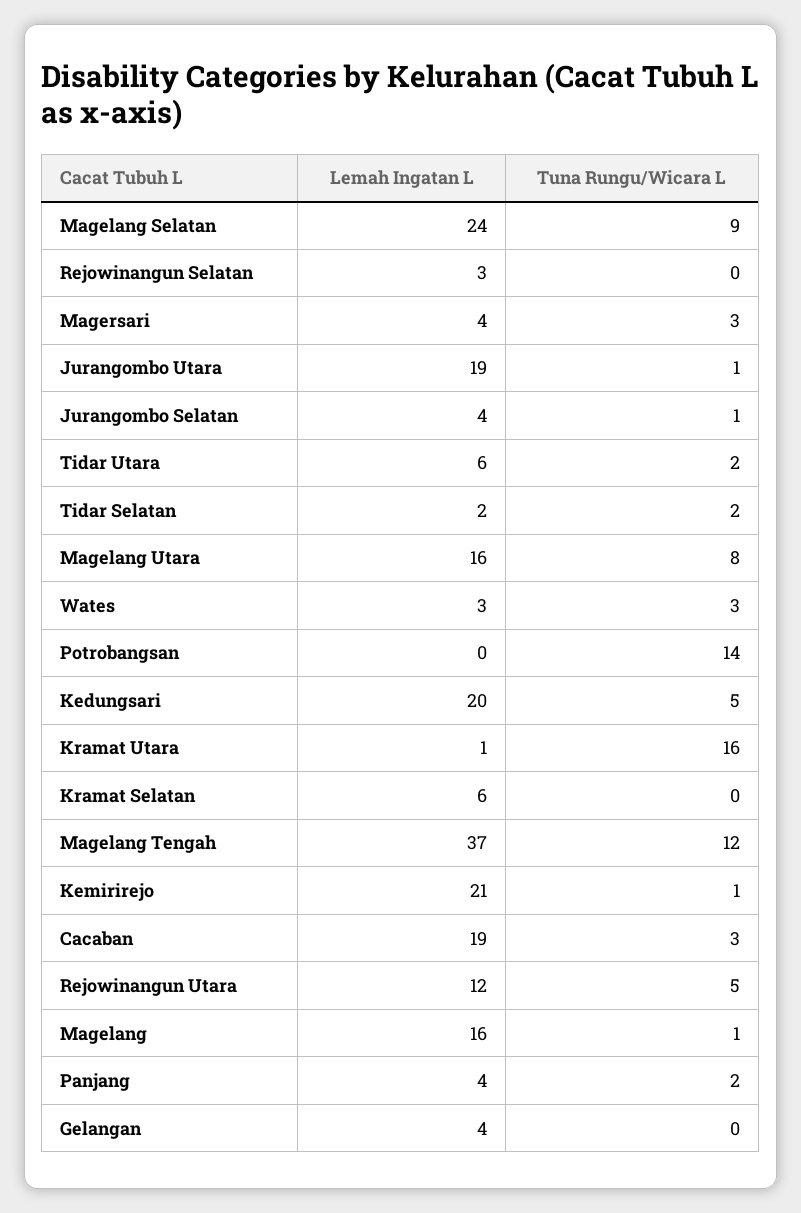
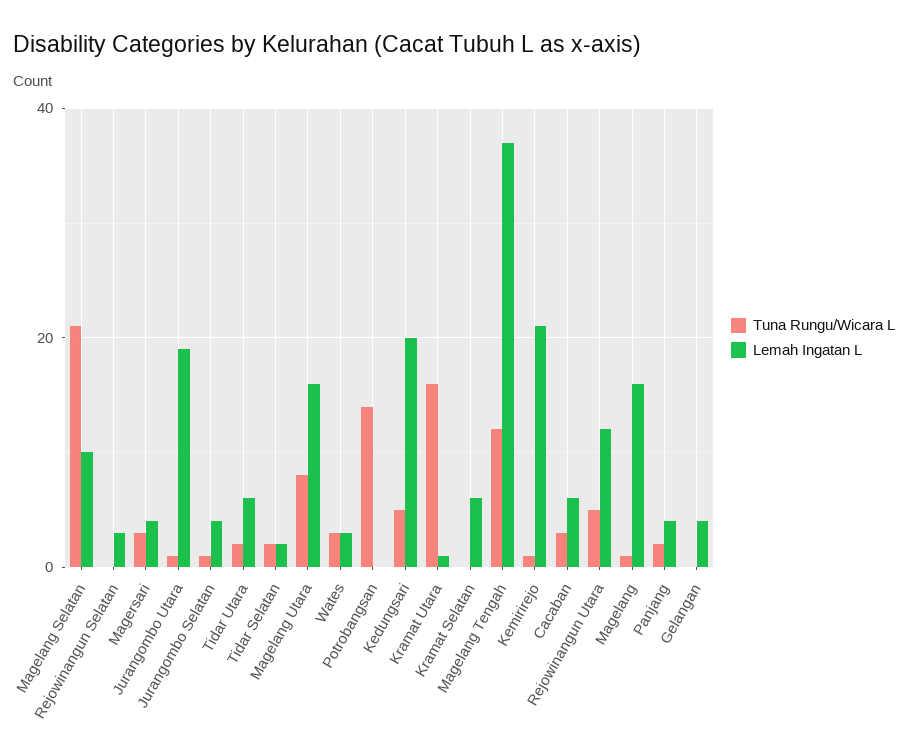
  {
    "Lemah Ingatan L": {
-     "Magelang Selatan": 24,
+     "Magelang Selatan": 10,
      "Rejowinangun Selatan": 3,
      "Magersari": 4,
      "Jurangombo Utara": 19,
      "Jurangombo Selatan": 4,
      "Tidar Utara": 6,
      "Tidar Selatan": 2,
      "Magelang Utara": 16,
      "Wates": 3,
      "Potrobangsan": 0,
      "Kedungsari": 20,
      "Kramat Utara": 1,
      "Kramat Selatan": 6,
      "Magelang Tengah": 37,
      "Kemirirejo": 21,
-     "Cacaban": 19,
+     "Cacaban": 5,
      "Rejowinangun Utara": 12,
      "Magelang": 16,
      "Panjang": 4,
      "Gelangan": 4
    },
    "Tuna Rungu/Wicara L": {
-     "Magelang Selatan": 9,
+     "Magelang Selatan": 20,
      "Rejowinangun Selatan": 0,
      "Magersari": 3,
      "Jurangombo Utara": 1,
      "Jurangombo Selatan": 1,
      "Tidar Utara": 2,
      "Tidar Selatan": 2,
      "Magelang Utara": 8,
      "Wates": 3,
      "Potrobangsan": 14,
      "Kedungsari": 5,
      "Kramat Utara": 16,
      "Kramat Selatan": 0,
      "Magelang Tengah": 12,
      "Kemirirejo": 1,
      "Cacaban": 3,
      "Rejowinangun Utara": 5,
      "Magelang": 1,
      "Panjang": 2,
      "Gelangan": 0
    }
  }

